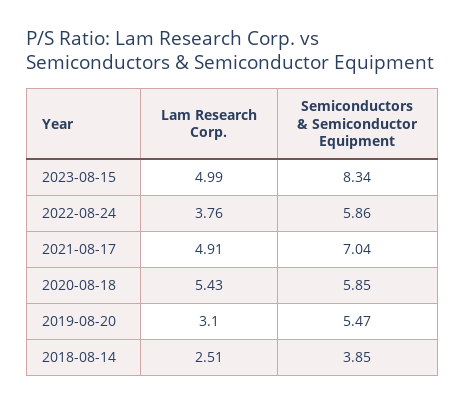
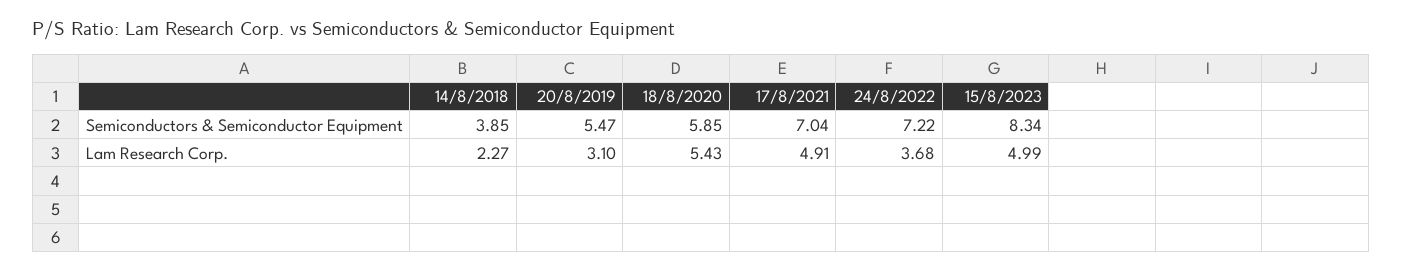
  {
    "Lam Research Corp.": {
      "2023-08-15": 4.99,
-     "2022-08-24": 3.76,
+     "2022-08-24": 3.68,
      "2021-08-17": 4.91,
      "2020-08-18": 5.43,
      "2019-08-20": 3.1,
-     "2018-08-14": 2.51
+     "2018-08-14": 2.27
    },
    "Semiconductors & Semiconductor Equipment": {
      "2023-08-15": 8.34,
-     "2022-08-24": 5.86,
+     "2022-08-24": 7.22,
      "2021-08-17": 7.04,
      "2020-08-18": 5.85,
      "2019-08-20": 5.47,
      "2018-08-14": 3.85
    }
  }

